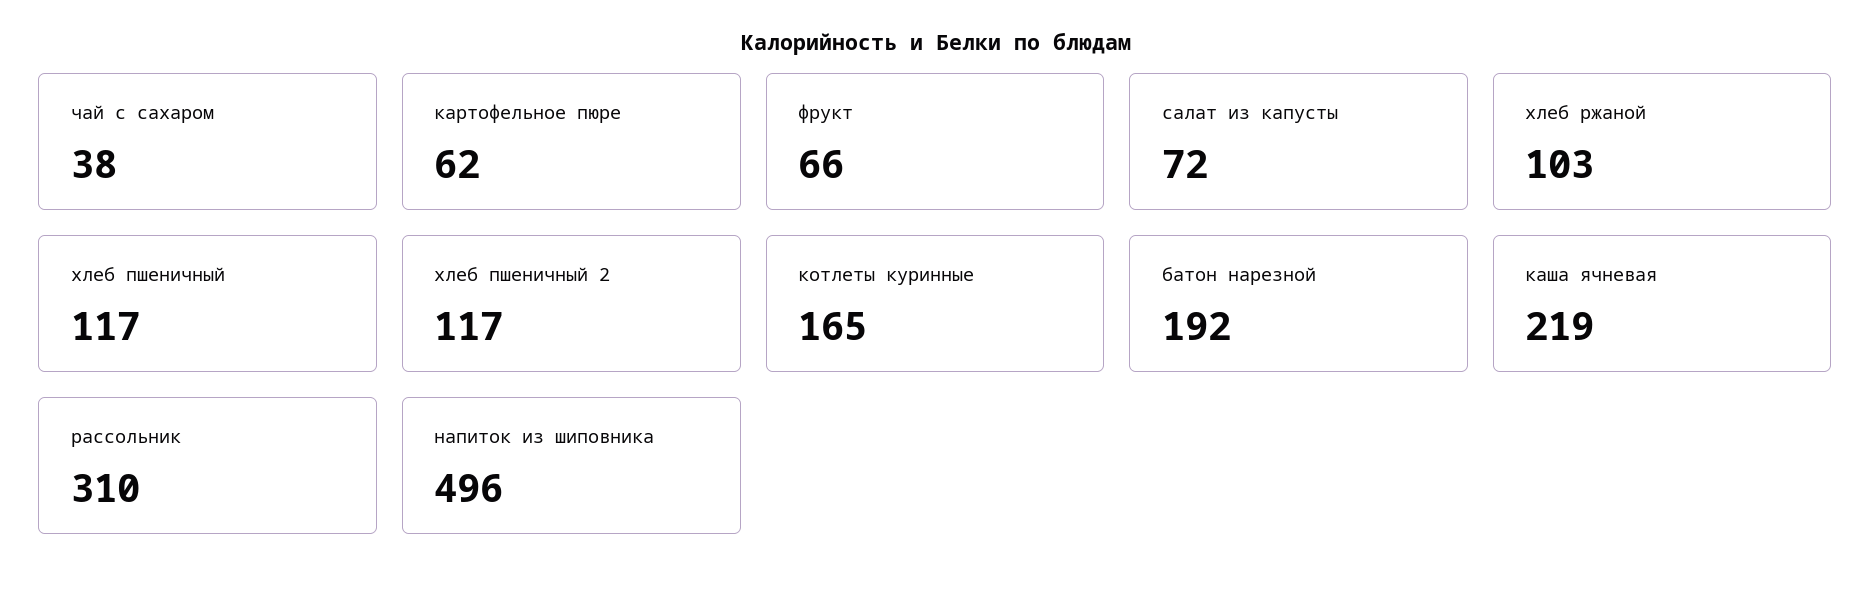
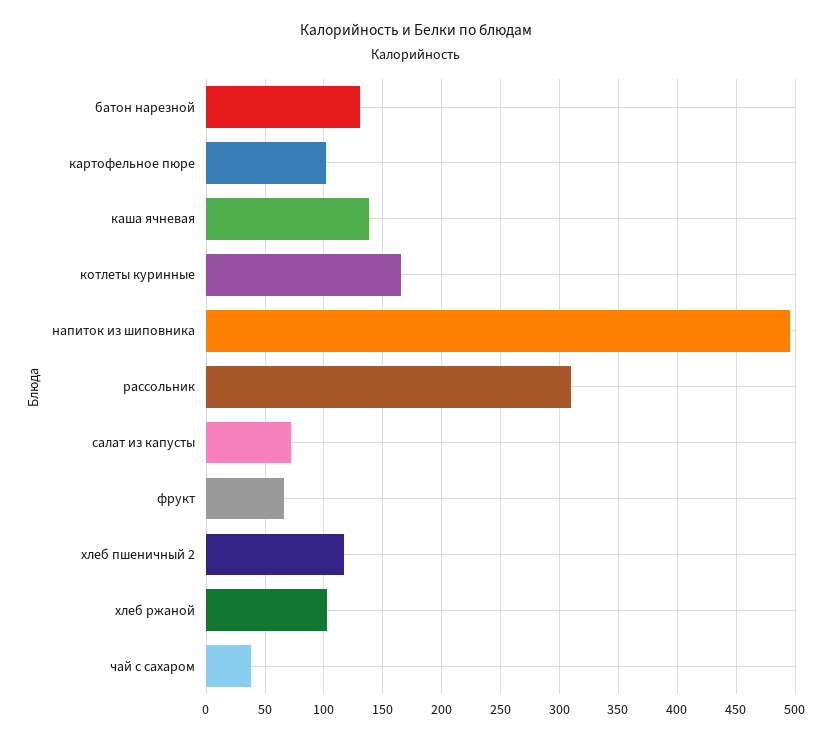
  {
    "чай с сахаром": 38,
-   "картофельное пюре": 62,
+   "картофельное пюре": 100,
    "фрукт": 66,
    "салат из капусты": 72,
    "хлеб ржаной": 103,
-   "хлеб пшеничный": 117,
    "хлеб пшеничный 2": 117,
    "котлеты куринные": 165,
-   "батон нарезной": 192,
+   "батон нарезной": 130,
-   "каша ячневая": 219,
+   "каша ячневая": 140,
    "рассольник": 310,
    "напиток из шиповника": 496
  }

